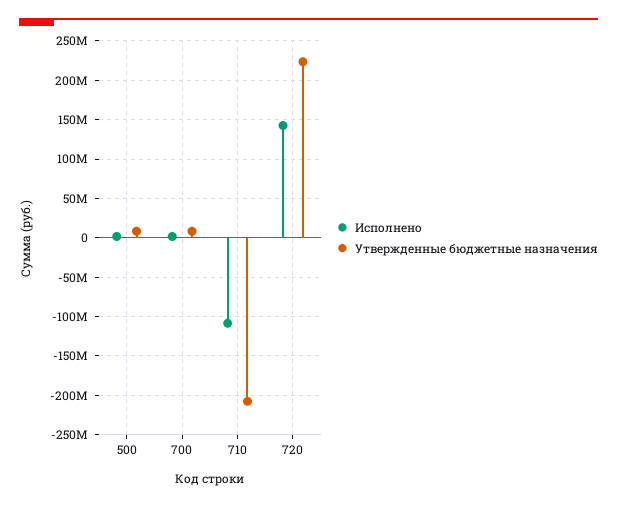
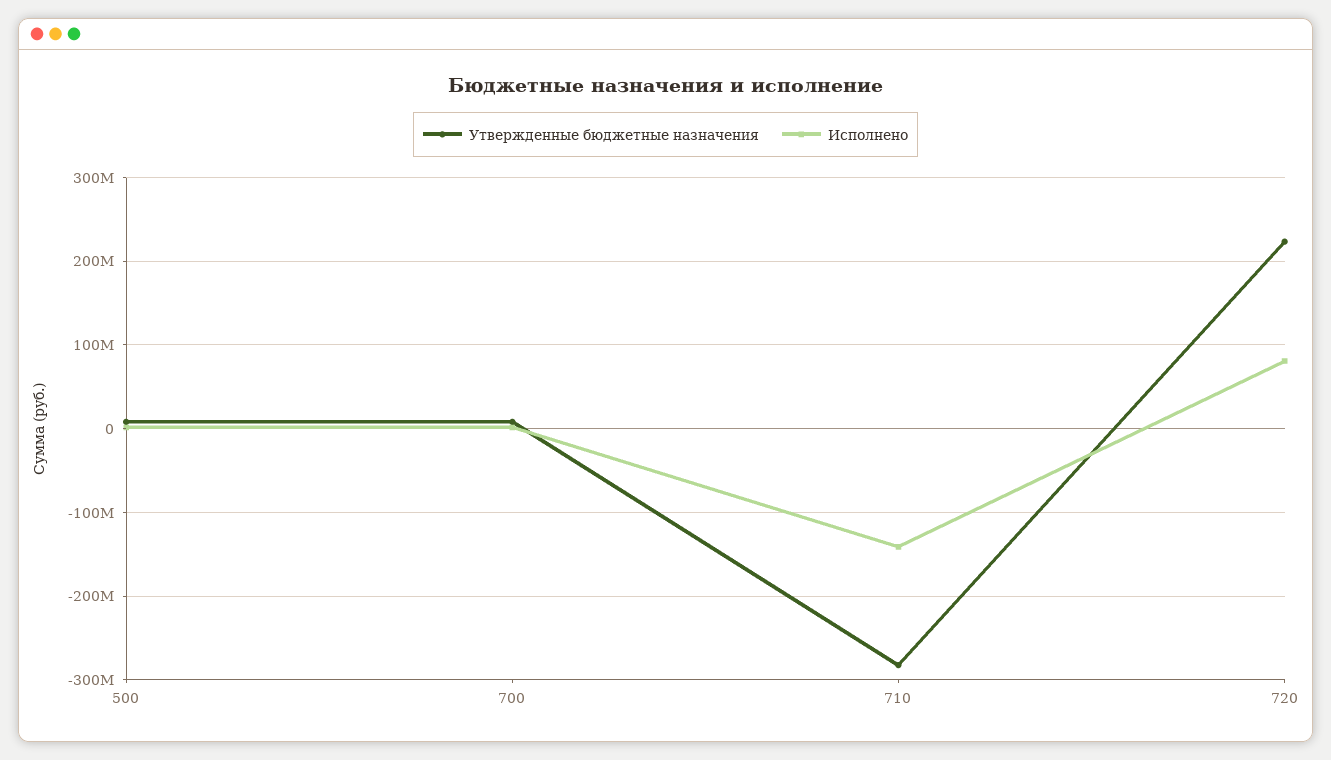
  {
    "Исполнено": {
      "500": 0,
      "700": 0,
-     "710": -110000000,
+     "710": -140000000,
-     "720": 140000000
+     "720": 80000000
    },
    "Утвержденные бюджетные назначения": {
      "500": 10000000,
      "700": 10000000,
-     "710": -210000000,
+     "710": -280000000,
      "720": 220000000
    }
  }

